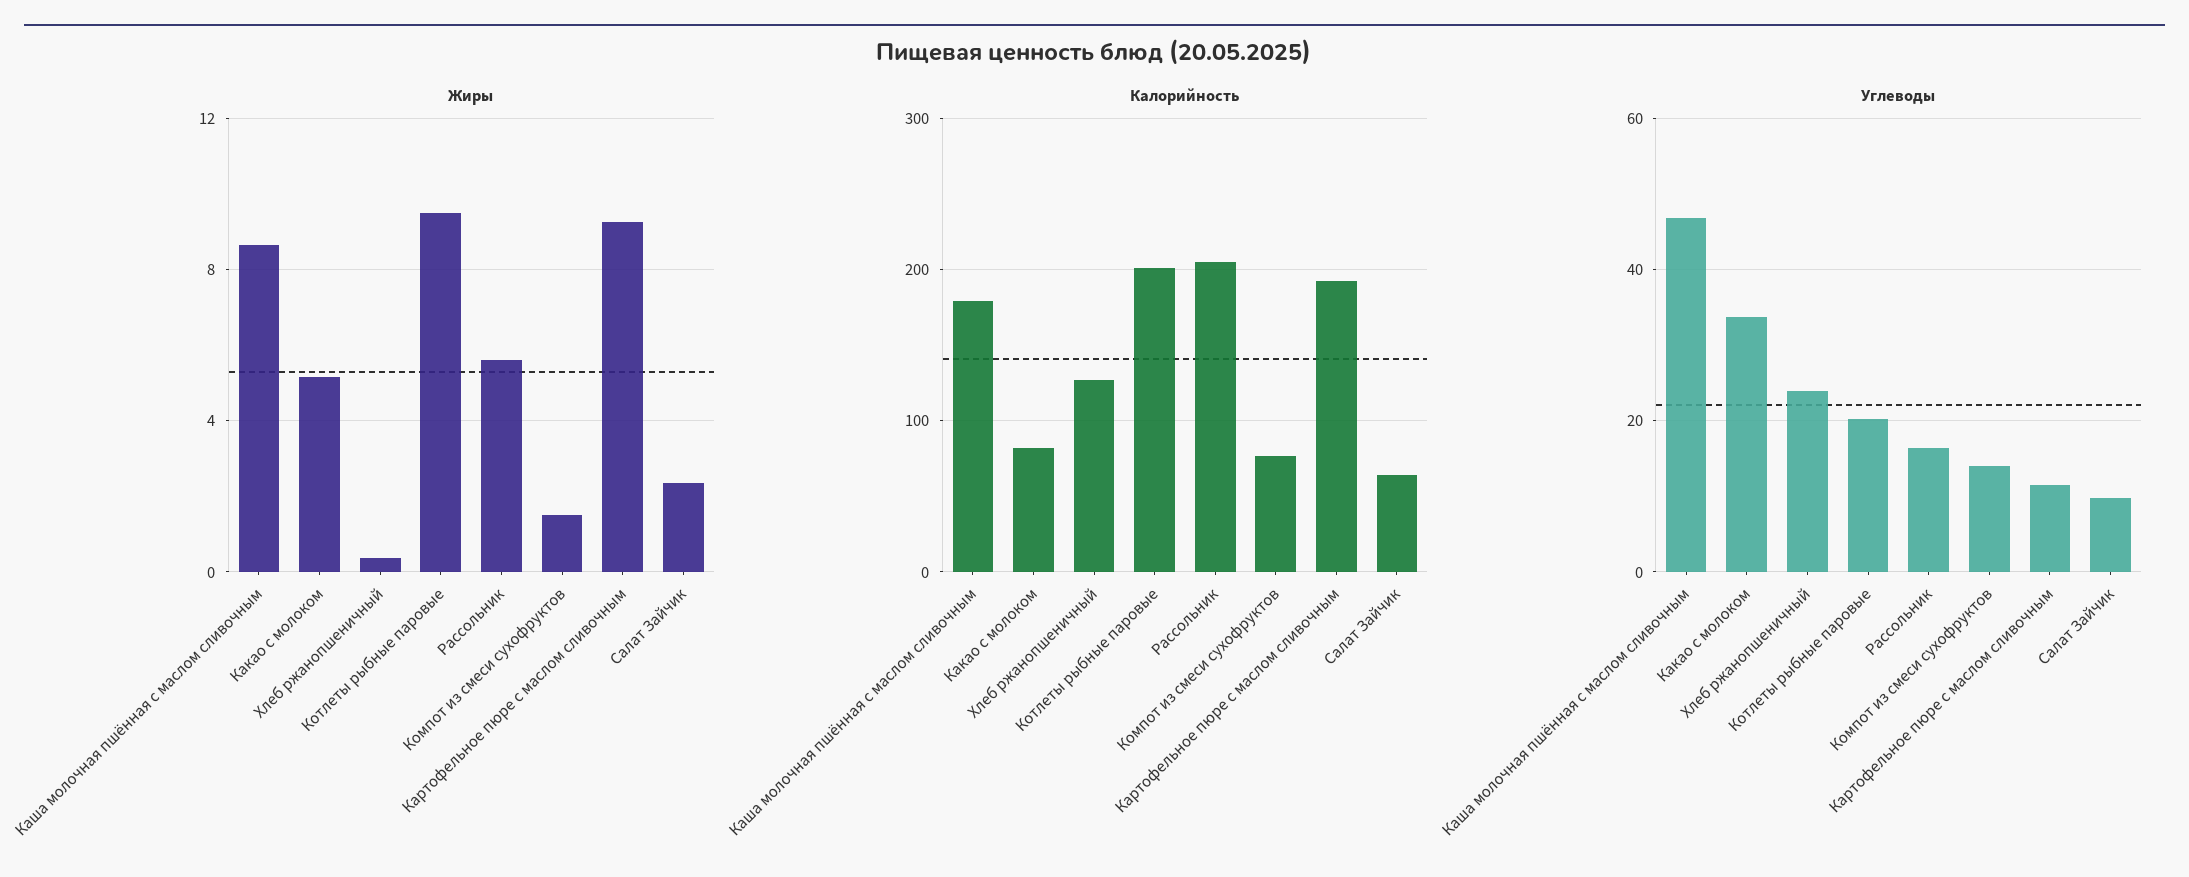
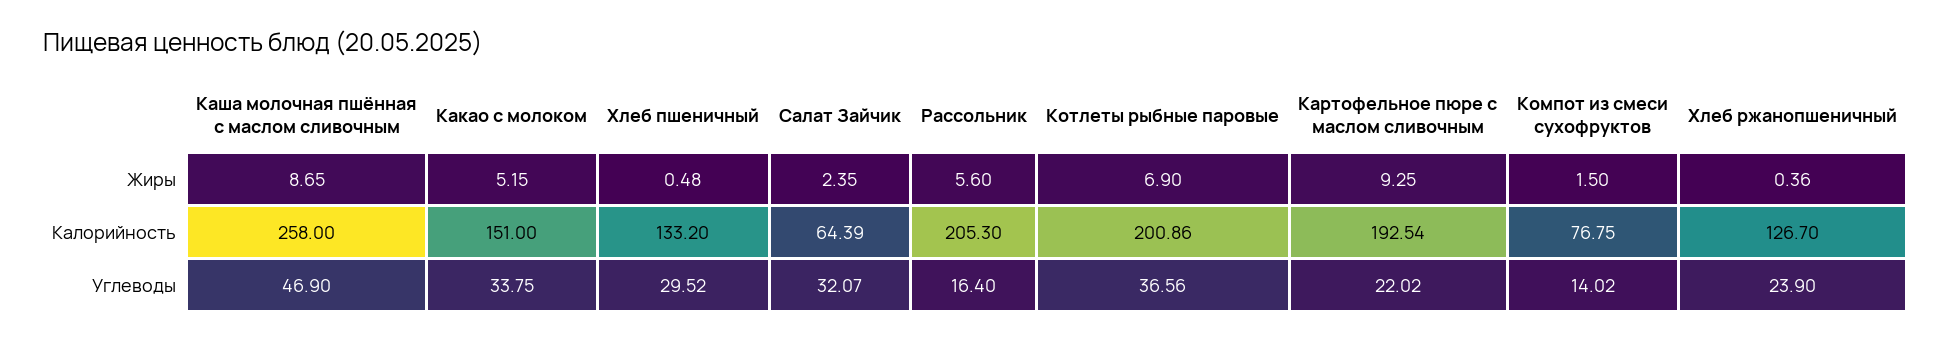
  {
    "Жиры": {
      "Каша молочная пшённая с маслом сливочным": 8.65,
      "Какао с молоком": 5.15,
      "Хлеб ржанопшеничный": 0.36,
-     "Котлеты рыбные паровые": 9.5,
+     "Котлеты рыбные паровые": 6.9,
      "Рассольник": 5.6,
      "Компот из смеси сухофруктов": 1.5,
      "Картофельное пюре с маслом сливочным": 9.25,
-     "Салат Зайчик": 2.35
+     "Салат Зайчик": 2.35,
+     "Хлеб пшеничный": 0.48
    },
    "Калорийность": {
-     "Каша молочная пшённая с маслом сливочным": 180,
+     "Каша молочная пшённая с маслом сливочным": 258,
-     "Какао с молоком": 80,
+     "Какао с молоком": 151,
      "Хлеб ржанопшеничный": 126.7,
      "Котлеты рыбные паровые": 200.86,
      "Рассольник": 205.3,
      "Компот из смеси сухофруктов": 76.75,
      "Картофельное пюре с маслом сливочным": 192.54,
-     "Салат Зайчик": 64.39
+     "Салат Зайчик": 64.39,
+     "Хлеб пшеничный": 133.2
    },
    "Углеводы": {
      "Каша молочная пшённая с маслом сливочным": 46.9,
      "Какао с молоком": 33.75,
      "Хлеб ржанопшеничный": 23.9,
-     "Котлеты рыбные паровые": 20,
+     "Котлеты рыбные паровые": 36.56,
      "Рассольник": 16.4,
      "Компот из смеси сухофруктов": 14.02,
-     "Картофельное пюре с маслом сливочным": 12,
+     "Картофельное пюре с маслом сливочным": 22.02,
-     "Салат Зайчик": 10
+     "Салат Зайчик": 32.07,
+     "Хлеб пшеничный": 29.52
    }
  }

